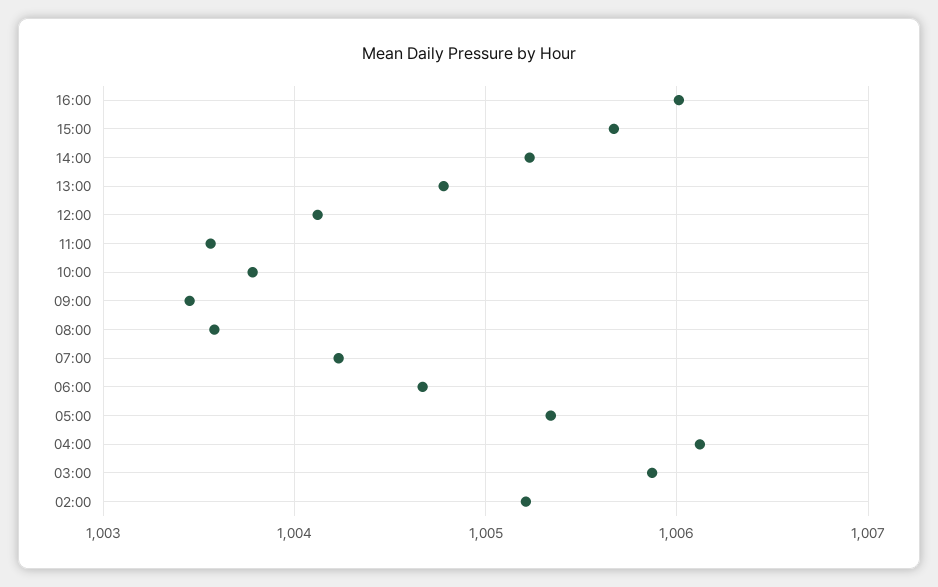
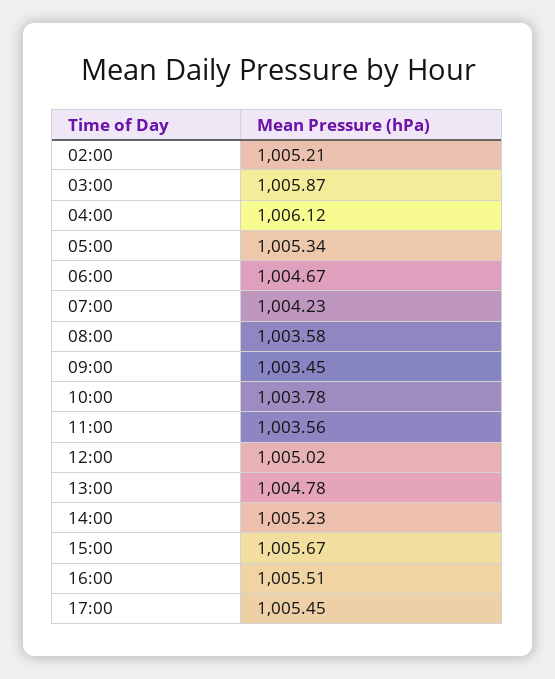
  {
-   "16:00": 1006,
+   "16:00": 1005.51,
    "15:00": 1005.67,
    "14:00": 1005.23,
    "13:00": 1004.78,
-   "12:00": 1004.1,
+   "12:00": 1005.02,
    "11:00": 1003.56,
    "10:00": 1003.78,
    "09:00": 1003.45,
    "08:00": 1003.58,
    "07:00": 1004.23,
    "06:00": 1004.67,
    "05:00": 1005.34,
    "04:00": 1006.12,
    "03:00": 1005.87,
-   "02:00": 1005.21
+   "02:00": 1005.21,
+   "17:00": 1005.45
  }

